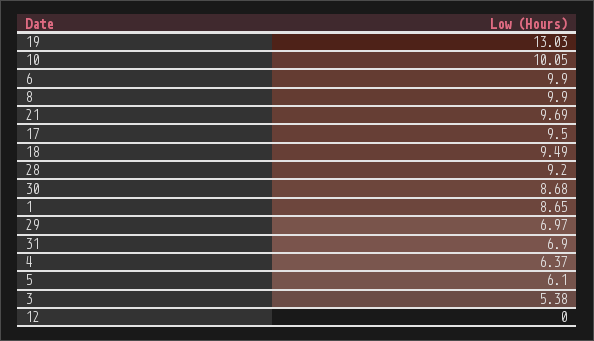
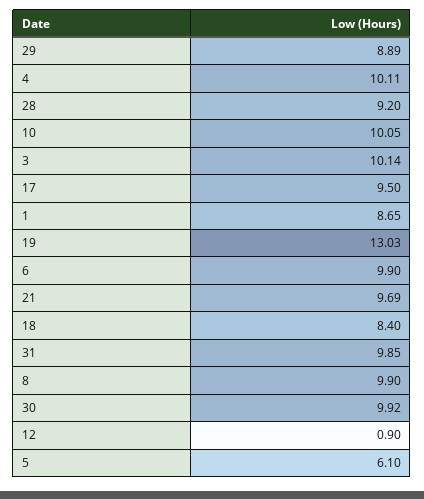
  {
    "19": 13.03,
    "10": 10.05,
    "6": 9.9,
    "8": 9.9,
    "21": 9.69,
    "17": 9.5,
-   "18": 9.49,
+   "18": 8.4,
    "28": 9.2,
-   "30": 8.68,
+   "30": 9.92,
    "1": 8.65,
-   "29": 6.97,
+   "29": 8.89,
-   "31": 6.9,
+   "31": 9.85,
-   "4": 6.37,
+   "4": 10.11,
    "5": 6.1,
-   "3": 5.38,
+   "3": 10.14,
-   "12": 0
+   "12": 0.9
  }

